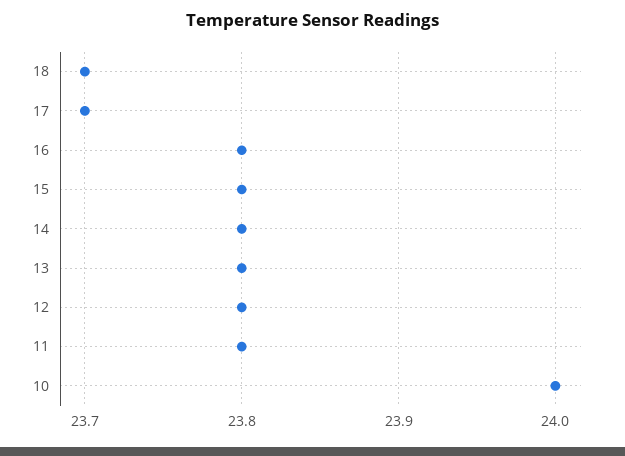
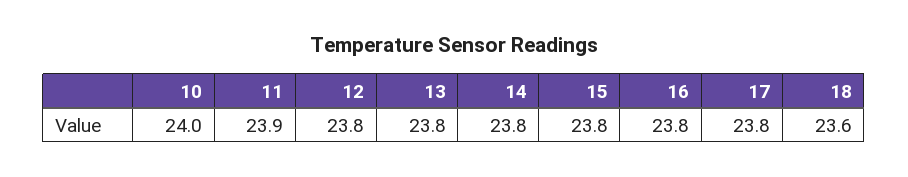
  {
-   "18": 23.7,
+   "18": 23.6,
-   "17": 23.7,
+   "17": 23.8,
    "16": 23.8,
    "15": 23.8,
    "14": 23.8,
    "13": 23.8,
    "12": 23.8,
-   "11": 23.8,
+   "11": 23.9,
    "10": 24
  }

